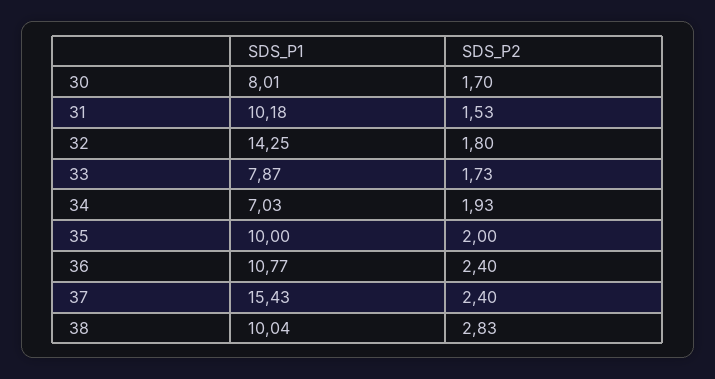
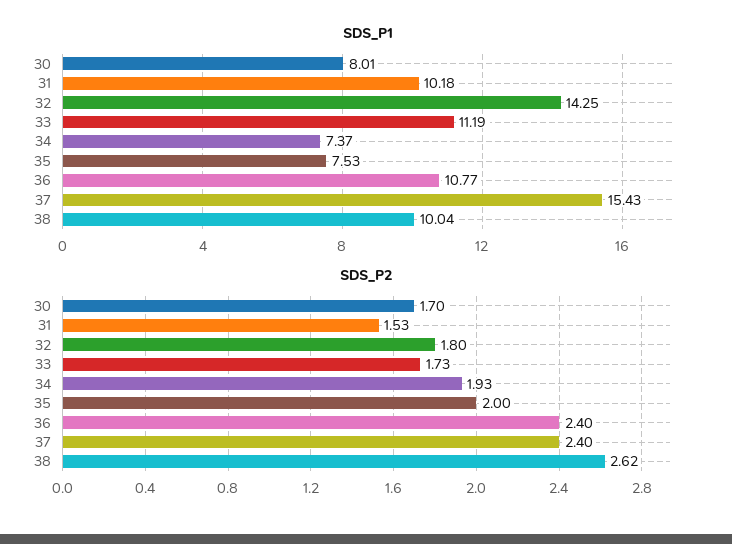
  {
    "SDS_P1": {
      "30": 8.01,
      "31": 10.18,
      "32": 14.25,
-     "33": 7.87,
+     "33": 11.19,
-     "34": 7.03,
+     "34": 7.37,
-     "35": 10,
+     "35": 7.53,
      "36": 10.77,
      "37": 15.43,
      "38": 10.04
    },
    "SDS_P2": {
      "30": 1.7,
      "31": 1.53,
      "32": 1.8,
      "33": 1.73,
      "34": 1.93,
      "35": 2,
      "36": 2.4,
      "37": 2.4,
-     "38": 2.83
+     "38": 2.62
    }
  }

